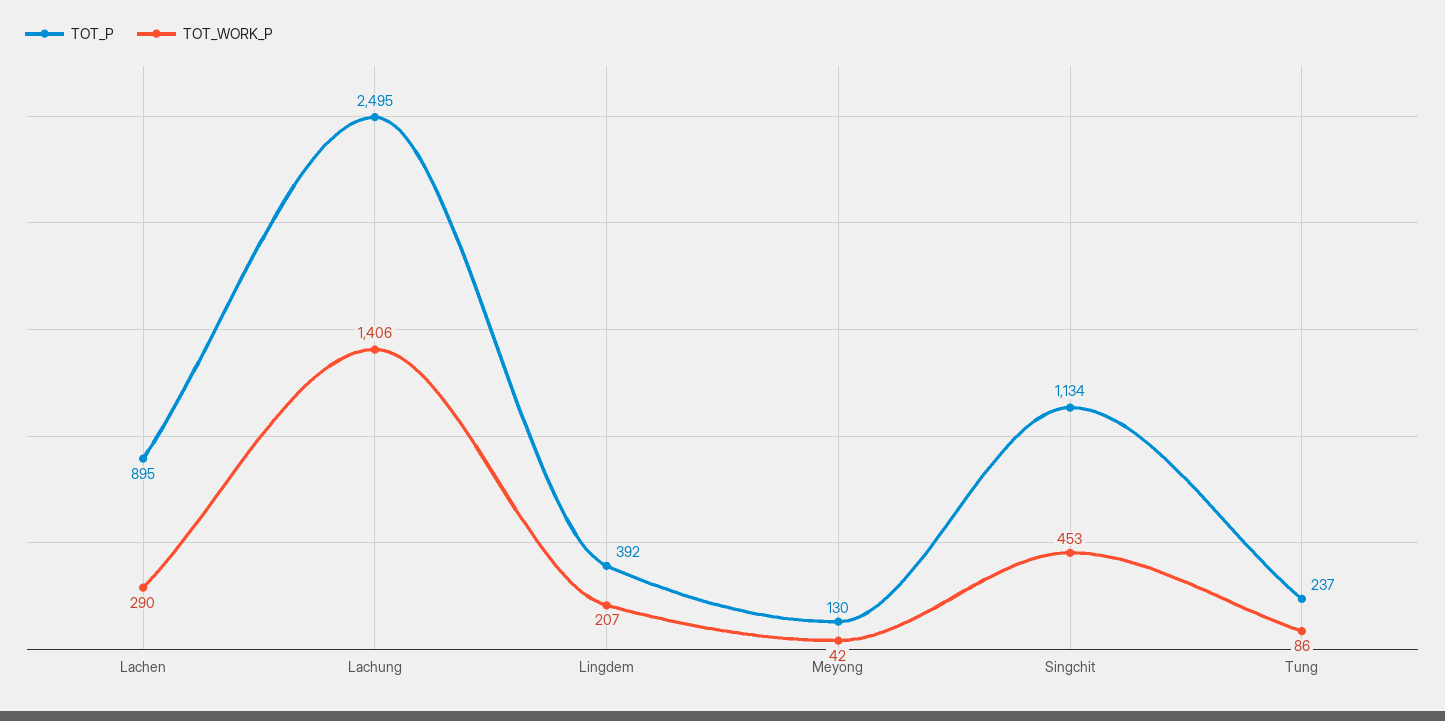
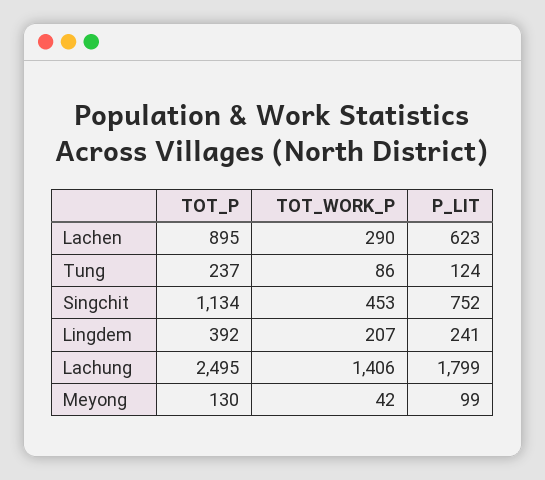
  {
    "TOT_P": {
      "Lachen": 895,
      "Lachung": 2495,
      "Lingdem": 392,
      "Meyong": 130,
      "Singchit": 1134,
      "Tung": 237
    },
    "TOT_WORK_P": {
      "Lachen": 290,
      "Lachung": 1406,
      "Lingdem": 207,
      "Meyong": 42,
      "Singchit": 453,
      "Tung": 86
-   }
+   },
+   "P_LIT": {
+     "Lachen": 623,
+     "Tung": 124,
+     "Singchit": 752,
+     "Lingdem": 241,
+     "Lachung": 1799,
+     "Meyong": 99
+   }
  }

